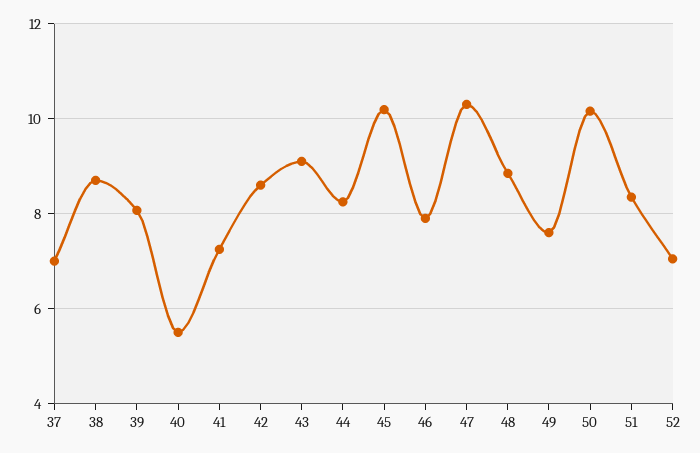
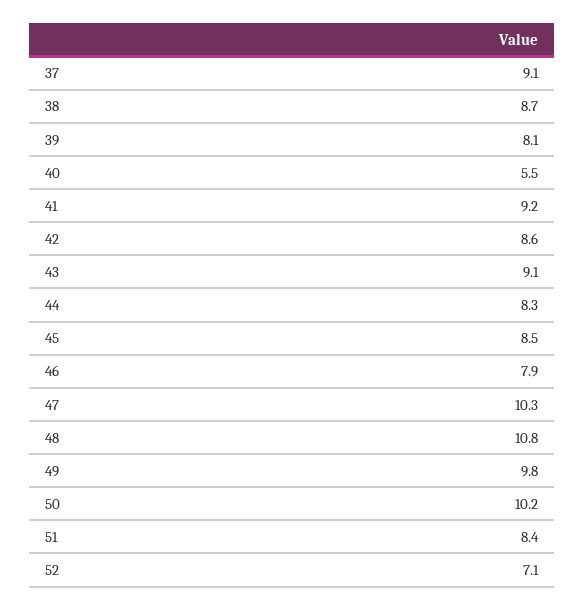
  {
-   "37": 7,
+   "37": 9.1,
    "38": 8.7,
    "39": 8.1,
    "40": 5.5,
-   "41": 7.2,
+   "41": 9.2,
    "42": 8.6,
    "43": 9.1,
    "44": 8.3,
-   "45": 10.2,
+   "45": 8.5,
    "46": 7.9,
    "47": 10.3,
-   "48": 8.8,
+   "48": 10.8,
-   "49": 7.6,
+   "49": 9.8,
    "50": 10.2,
    "51": 8.4,
    "52": 7.1
  }

